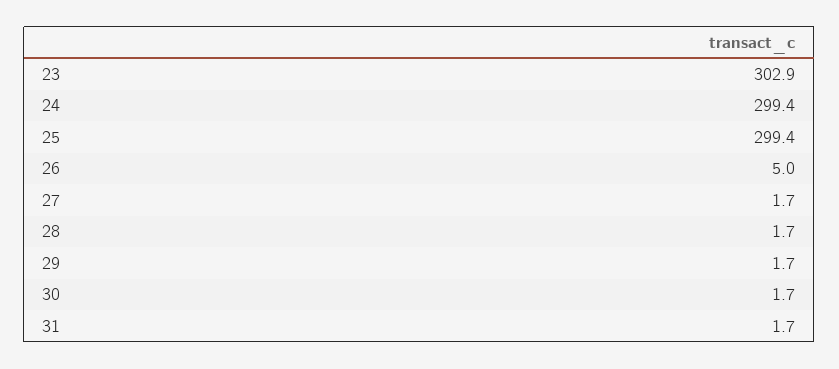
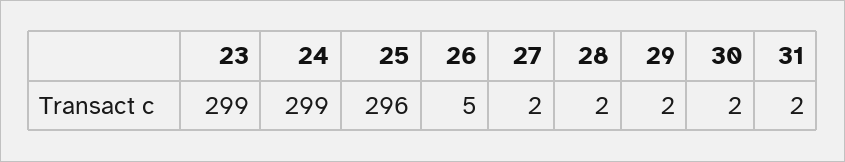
  {
-   "23": 302.9,
+   "23": 299,
    "24": 299.4,
-   "25": 299.4,
+   "25": 296,
    "26": 5,
    "27": 1.7,
    "28": 1.7,
    "29": 1.7,
    "30": 1.7,
    "31": 1.7
  }

